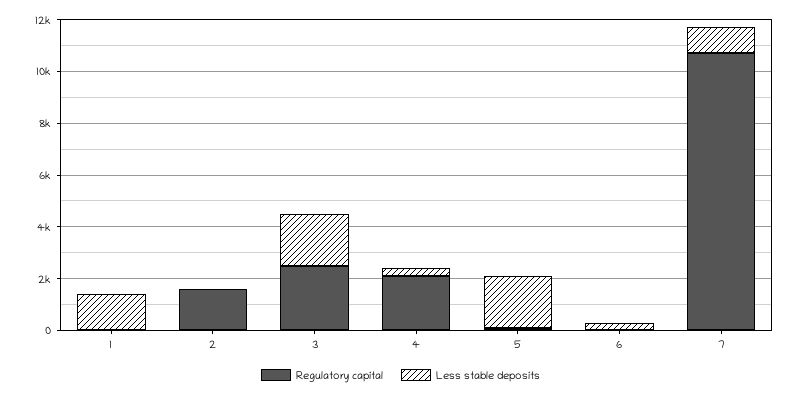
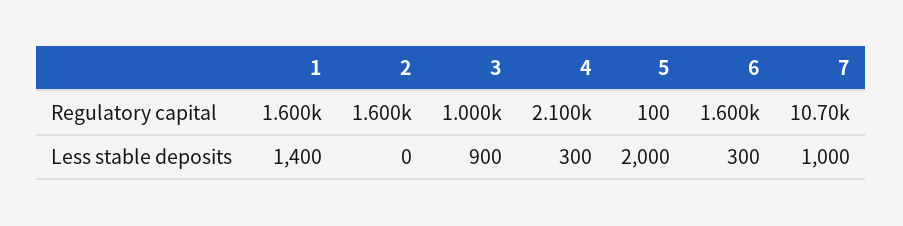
  {
    "Regulatory capital": {
-     "1": 0,
+     "1": 1600,
      "2": 1600,
-     "3": 2500,
+     "3": 1000,
      "4": 2100,
      "5": 100,
-     "6": 0,
+     "6": 1600,
      "7": 10700
    },
    "Less stable deposits": {
      "1": 1400,
      "2": 0,
-     "3": 2000,
+     "3": 900,
      "4": 300,
      "5": 2000,
      "6": 300,
      "7": 1000
    }
  }

